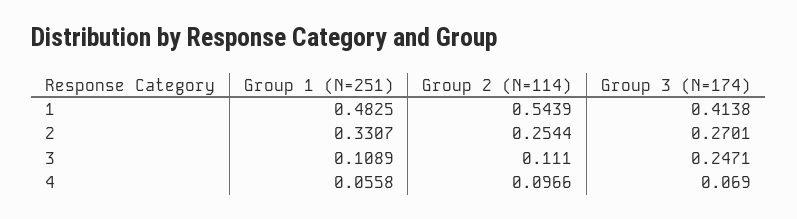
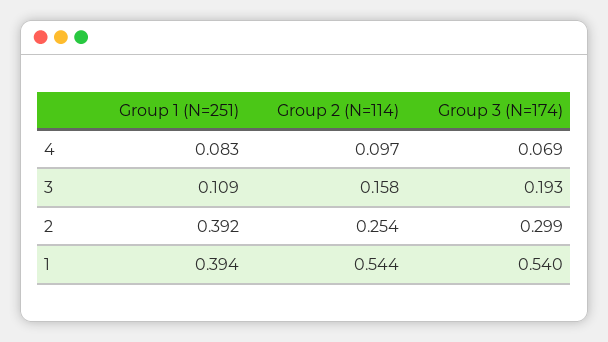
  {
    "Group 1 (N=251)": {
-     "1": 0.4825,
+     "1": 0.394,
-     "2": 0.3307,
+     "2": 0.392,
      "3": 0.1089,
-     "4": 0.0558
+     "4": 0.083
    },
    "Group 2 (N=114)": {
      "1": 0.5439,
      "2": 0.2544,
-     "3": 0.111,
+     "3": 0.158,
      "4": 0.0966
    },
    "Group 3 (N=174)": {
-     "1": 0.4138,
+     "1": 0.54,
-     "2": 0.2701,
+     "2": 0.299,
-     "3": 0.2471,
+     "3": 0.193,
      "4": 0.069
    }
  }

